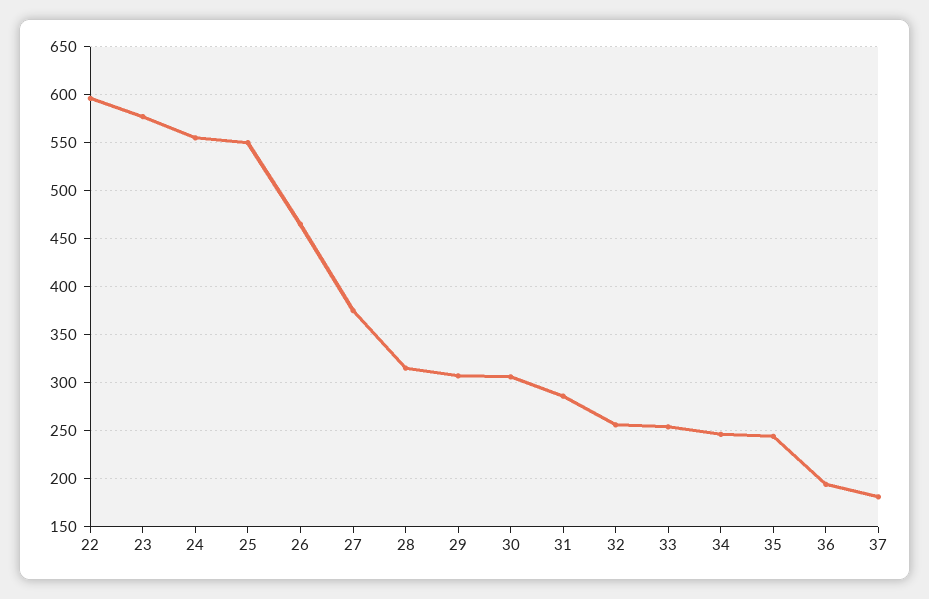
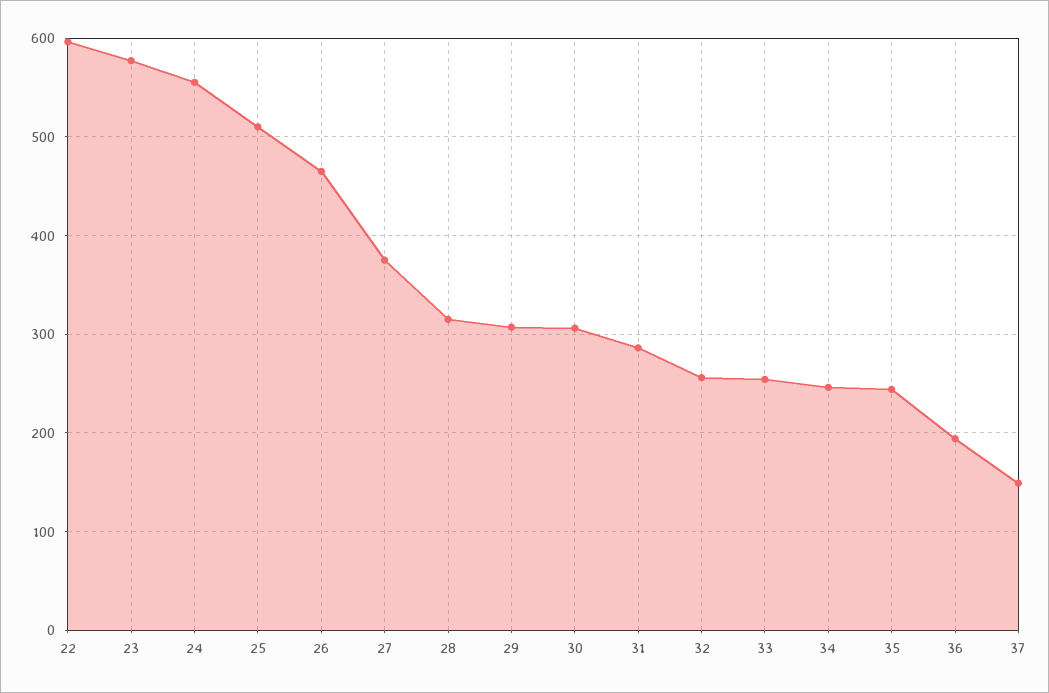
  {
    "22": 600,
    "23": 580,
    "24": 560,
-   "25": 550,
+   "25": 510,
    "26": 470,
    "27": 380,
    "28": 320,
    "29": 310,
    "30": 310,
    "31": 290,
    "32": 260,
    "33": 250,
    "34": 250,
    "35": 240,
    "36": 190,
-   "37": 180
+   "37": 150
  }

